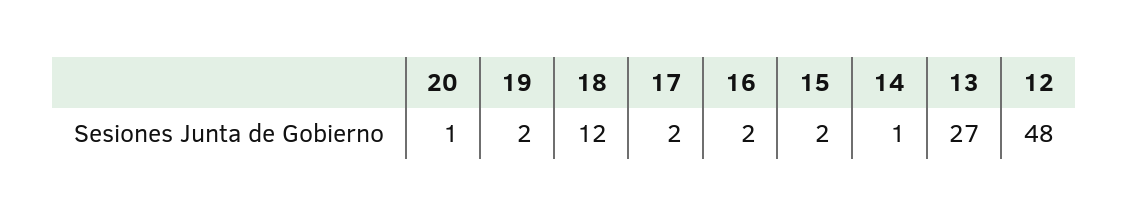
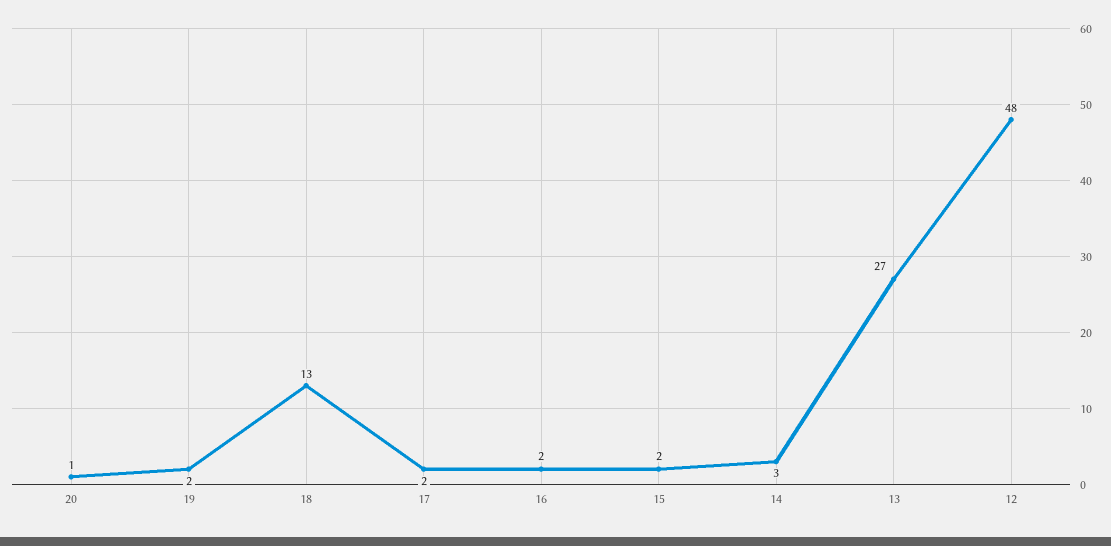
  {
    "20": 1,
    "19": 2,
-   "18": 12,
+   "18": 13,
    "17": 2,
    "16": 2,
    "15": 2,
-   "14": 1,
+   "14": 3,
    "13": 27,
    "12": 48
  }

